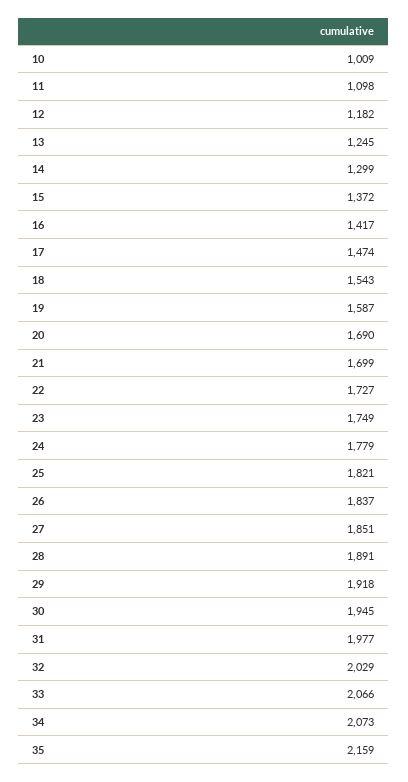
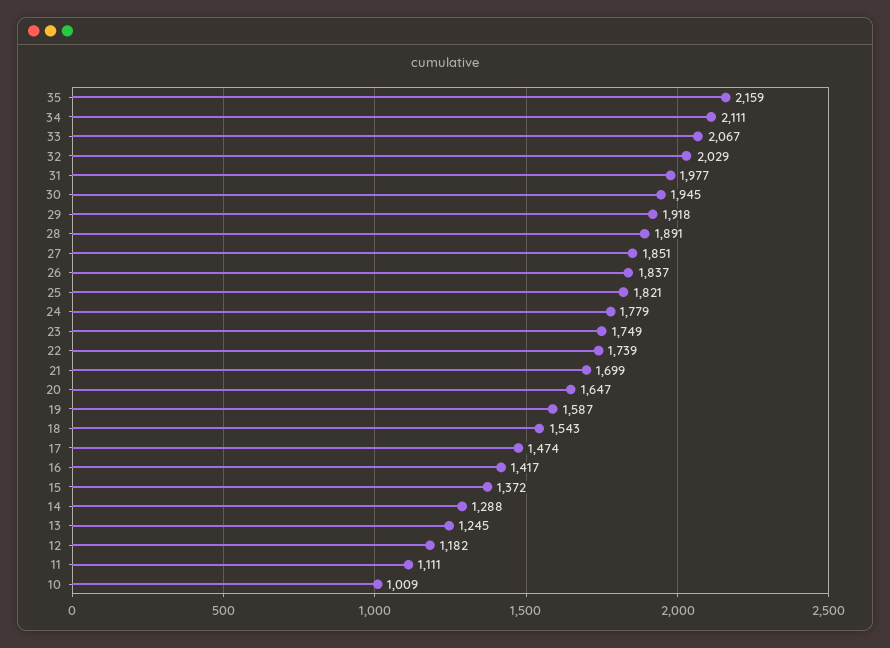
  {
    "10": 1009,
-   "11": 1098,
+   "11": 1111,
    "12": 1182,
    "13": 1245,
-   "14": 1299,
+   "14": 1288,
    "15": 1372,
    "16": 1417,
    "17": 1474,
    "18": 1543,
    "19": 1587,
-   "20": 1690,
+   "20": 1647,
    "21": 1699,
-   "22": 1727,
+   "22": 1739,
    "23": 1749,
    "24": 1779,
    "25": 1821,
    "26": 1837,
    "27": 1851,
    "28": 1891,
    "29": 1918,
    "30": 1945,
    "31": 1977,
    "32": 2029,
-   "33": 2066,
+   "33": 2067,
-   "34": 2073,
+   "34": 2111,
    "35": 2159
  }

